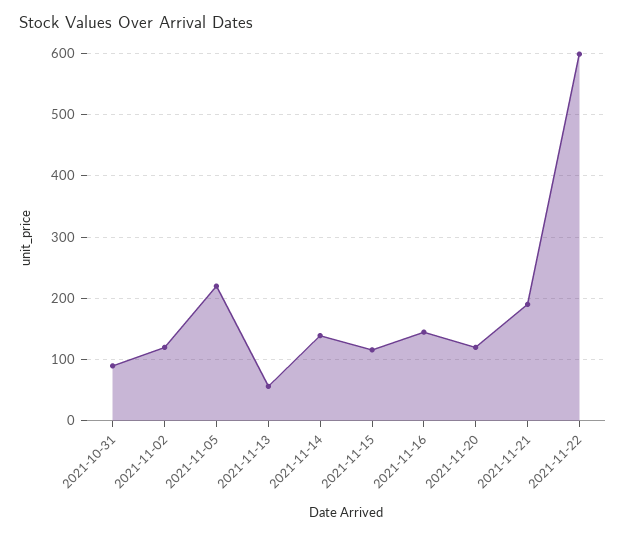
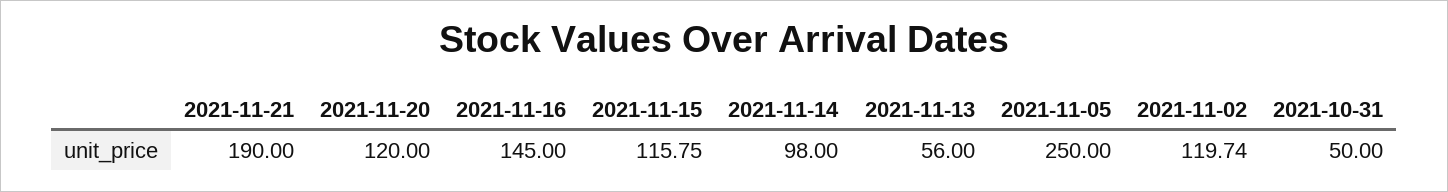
  {
-   "2021-10-31": 90,
+   "2021-10-31": 50,
    "2021-11-02": 119.74,
-   "2021-11-05": 220,
+   "2021-11-05": 250,
    "2021-11-13": 56,
-   "2021-11-14": 140,
+   "2021-11-14": 98,
    "2021-11-15": 115.75,
    "2021-11-16": 145,
    "2021-11-20": 120,
-   "2021-11-21": 190,
+   "2021-11-21": 190
-   "2021-11-22": 600
  }

